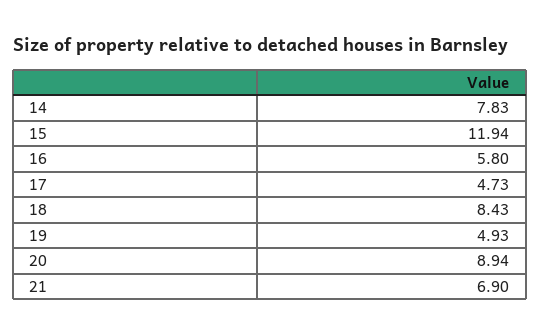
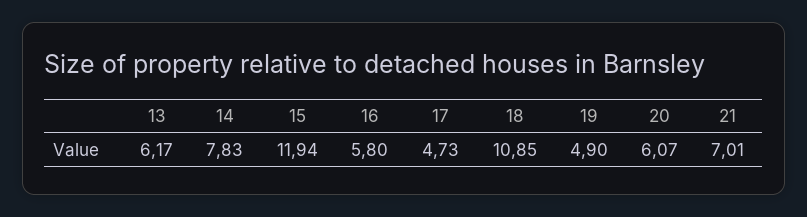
  {
    "14": 7.83,
    "15": 11.94,
    "16": 5.8,
    "17": 4.73,
-   "18": 8.43,
+   "18": 10.85,
-   "19": 4.93,
+   "19": 4.9,
-   "20": 8.94,
+   "20": 6.07,
-   "21": 6.9
+   "21": 7.01,
+   "13": 6.17
  }

